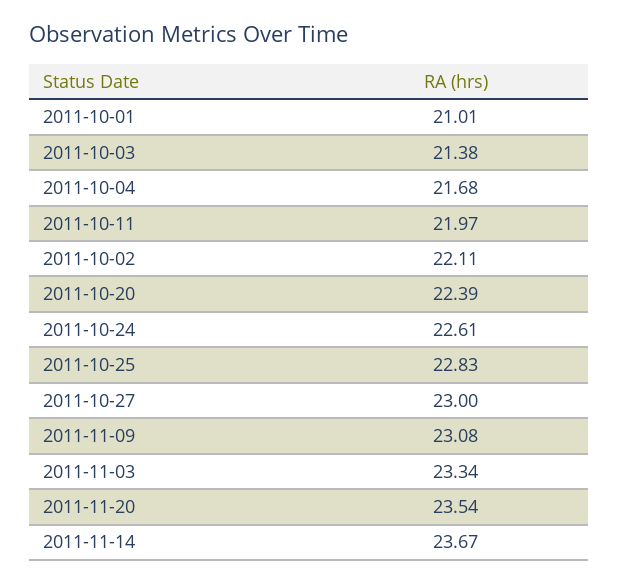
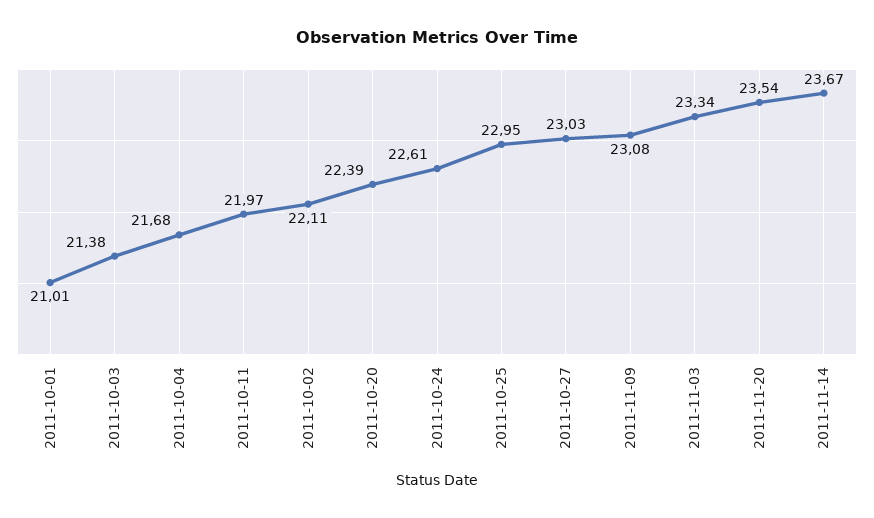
  {
    "2011-10-01": 21.01,
    "2011-10-03": 21.38,
    "2011-10-04": 21.68,
    "2011-10-11": 21.97,
    "2011-10-02": 22.11,
    "2011-10-20": 22.39,
    "2011-10-24": 22.61,
-   "2011-10-25": 22.83,
+   "2011-10-25": 22.95,
-   "2011-10-27": 23,
+   "2011-10-27": 23.03,
    "2011-11-09": 23.08,
    "2011-11-03": 23.34,
    "2011-11-20": 23.54,
    "2011-11-14": 23.67
  }

